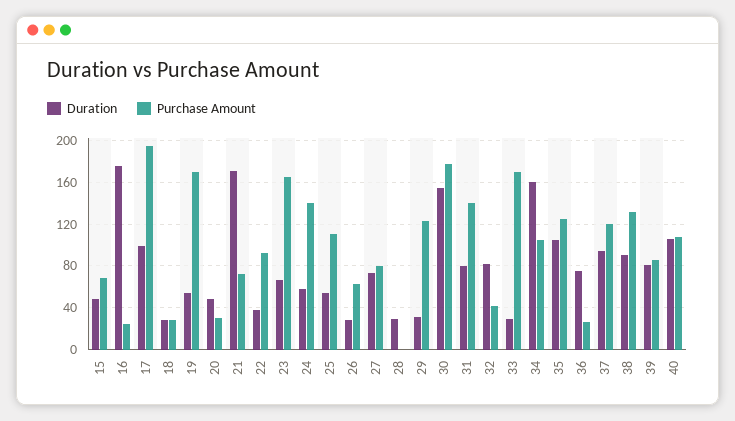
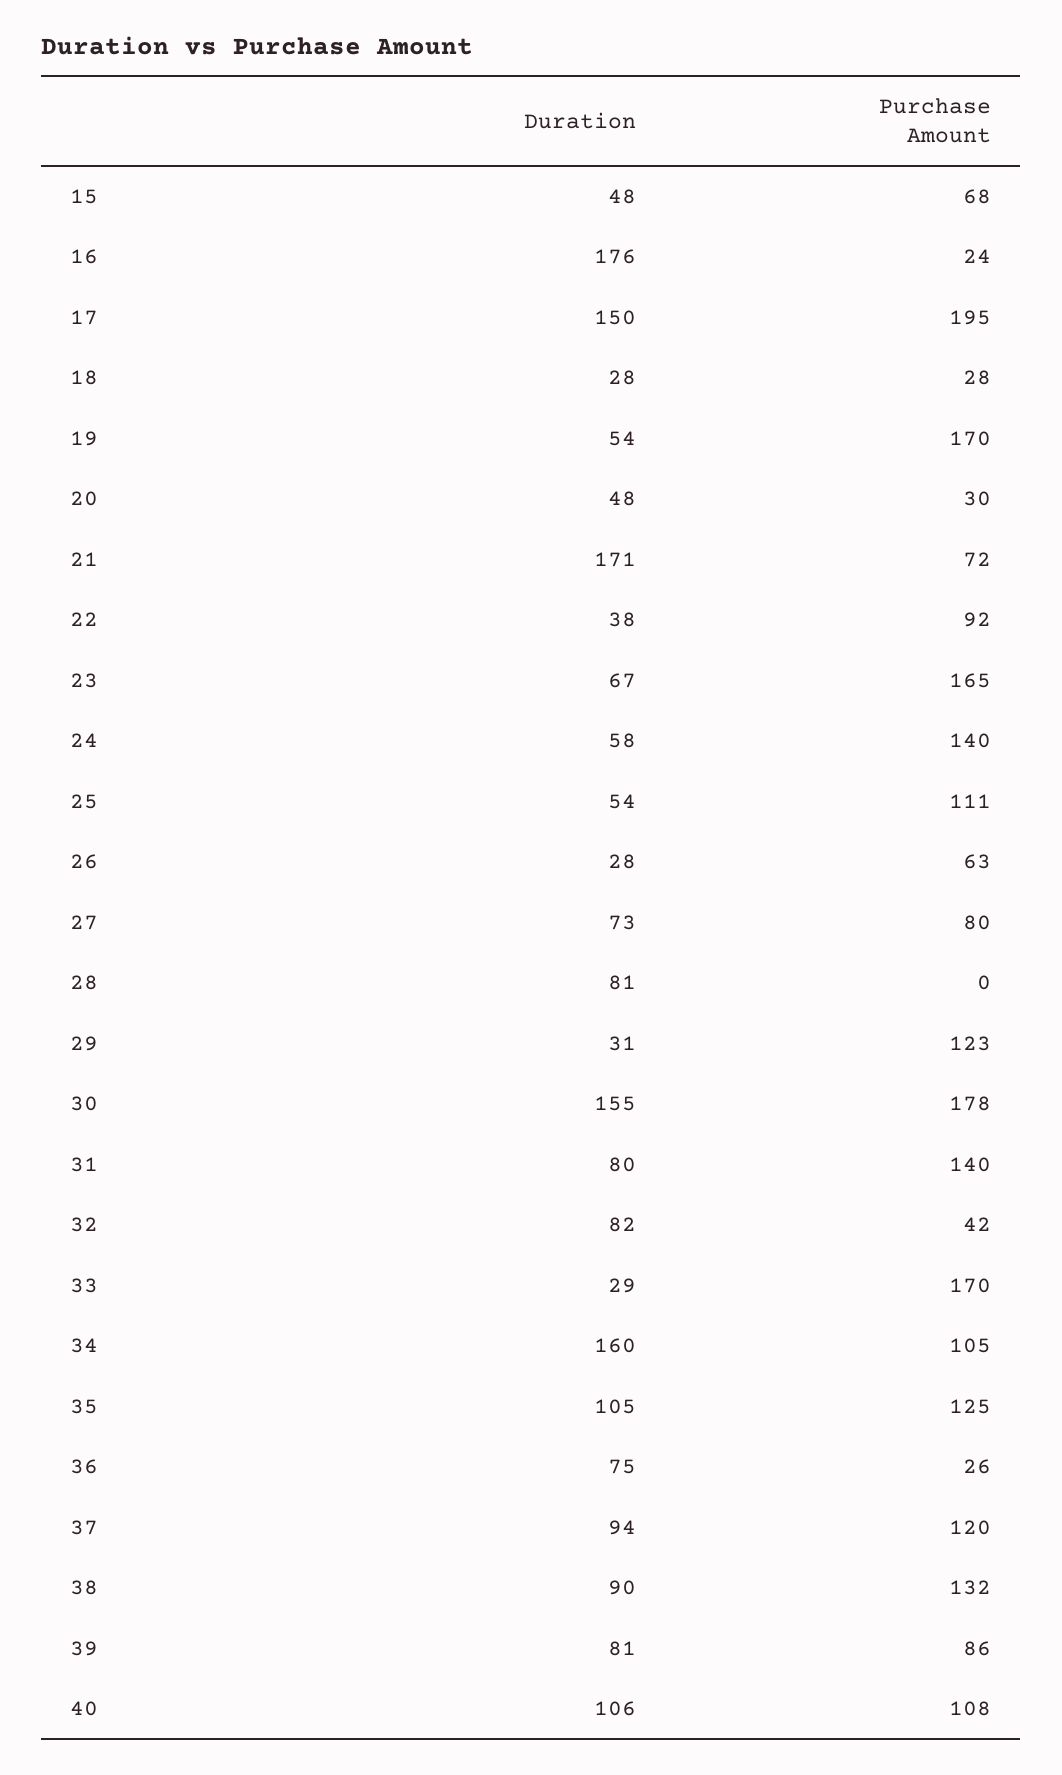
  {
    "Duration": {
      "15": 48,
      "16": 176,
-     "17": 100,
+     "17": 150,
      "18": 28,
      "19": 54,
      "20": 48,
      "21": 171,
      "22": 38,
      "23": 67,
      "24": 58,
      "25": 54,
      "26": 28,
      "27": 73,
-     "28": 30,
+     "28": 81,
      "29": 31,
      "30": 155,
      "31": 80,
      "32": 82,
      "33": 29,
      "34": 160,
      "35": 105,
      "36": 75,
      "37": 94,
      "38": 90,
      "39": 81,
      "40": 106
    },
    "Purchase Amount": {
      "15": 68,
      "16": 24,
      "17": 195,
      "18": 28,
      "19": 170,
      "20": 30,
      "21": 72,
      "22": 92,
      "23": 165,
      "24": 140,
      "25": 111,
      "26": 63,
      "27": 80,
      "28": 0,
      "29": 123,
      "30": 178,
      "31": 140,
      "32": 42,
      "33": 170,
      "34": 105,
      "35": 125,
      "36": 26,
      "37": 120,
      "38": 132,
      "39": 86,
      "40": 108
    }
  }

